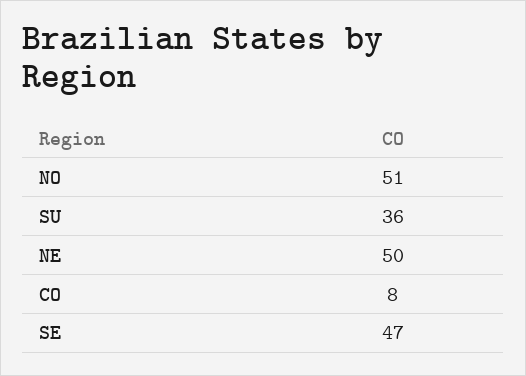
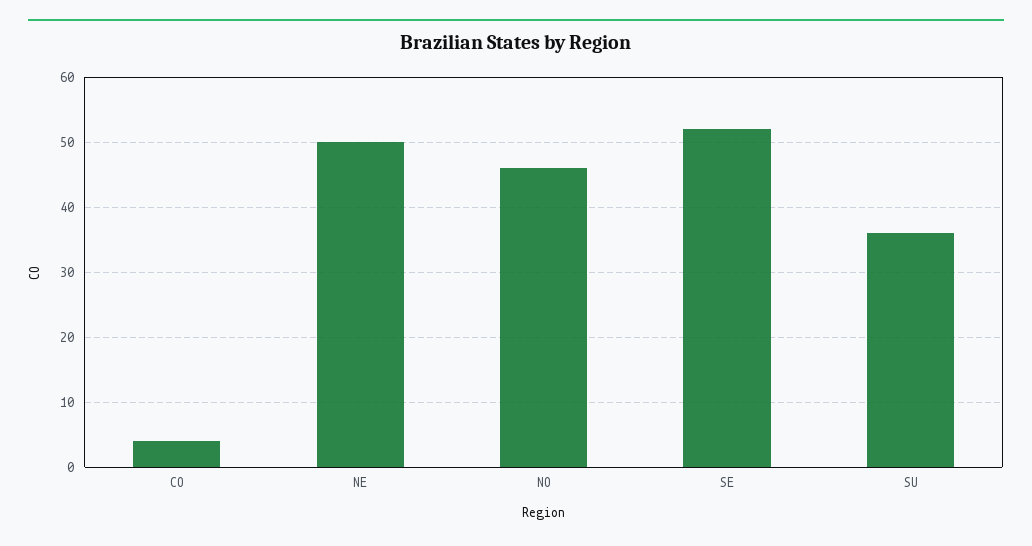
  {
-   "NO": 51,
+   "NO": 46,
    "SU": 36,
    "NE": 50,
-   "CO": 8,
+   "CO": 4,
-   "SE": 47
+   "SE": 52
  }

